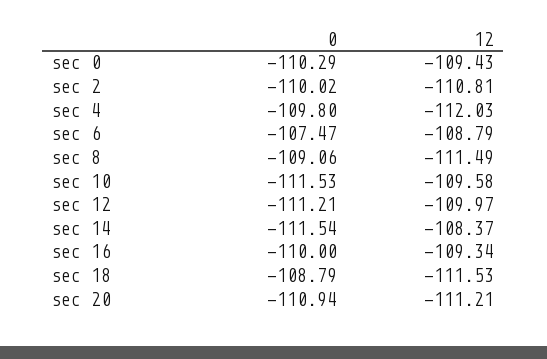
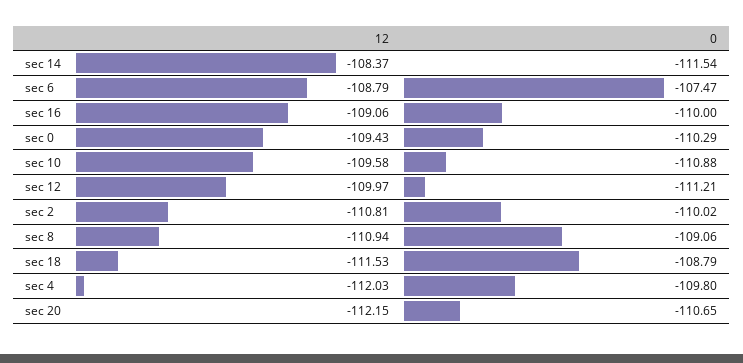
  {
    "0": {
      "sec 0": -110.29,
      "sec 2": -110.02,
      "sec 4": -109.8,
      "sec 6": -107.47,
      "sec 8": -109.06,
-     "sec 10": -111.53,
+     "sec 10": -110.88,
      "sec 12": -111.21,
      "sec 14": -111.54,
      "sec 16": -110,
      "sec 18": -108.79,
-     "sec 20": -110.94
+     "sec 20": -110.65
    },
    "12": {
      "sec 0": -109.43,
      "sec 2": -110.81,
      "sec 4": -112.03,
      "sec 6": -108.79,
-     "sec 8": -111.49,
+     "sec 8": -110.94,
      "sec 10": -109.58,
      "sec 12": -109.97,
      "sec 14": -108.37,
-     "sec 16": -109.34,
+     "sec 16": -109.06,
      "sec 18": -111.53,
-     "sec 20": -111.21
+     "sec 20": -112.15
    }
  }

